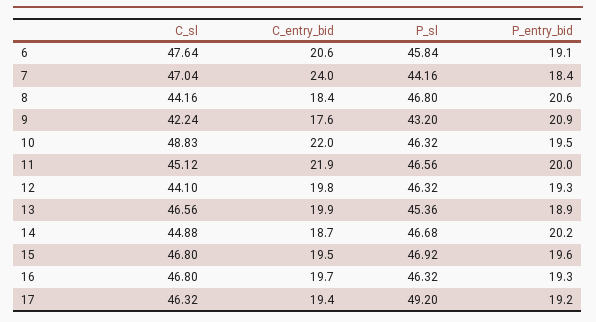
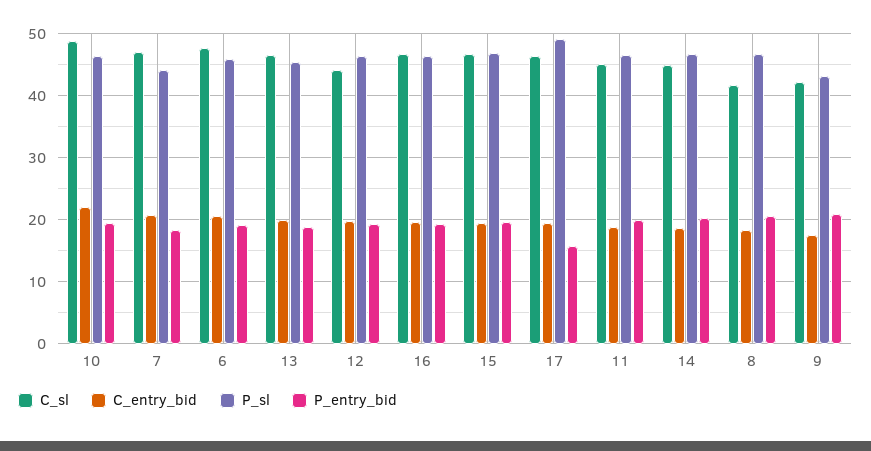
  {
    "C_sl": {
      "6": 47.64,
      "7": 47.04,
-     "8": 44.16,
+     "8": 42,
      "9": 42.24,
      "10": 48.83,
      "11": 45.12,
      "12": 44.1,
      "13": 46.56,
      "14": 44.88,
      "15": 46.8,
      "16": 46.8,
      "17": 46.32
    },
    "C_entry_bid": {
      "6": 20.6,
-     "7": 24,
+     "7": 21,
      "8": 18.4,
      "9": 17.6,
      "10": 22,
-     "11": 21.9,
+     "11": 19,
      "12": 19.8,
      "13": 19.9,
      "14": 18.7,
      "15": 19.5,
      "16": 19.7,
      "17": 19.4
    },
    "P_sl": {
      "6": 45.84,
      "7": 44.16,
      "8": 46.8,
      "9": 43.2,
      "10": 46.32,
      "11": 46.56,
      "12": 46.32,
      "13": 45.36,
      "14": 46.68,
      "15": 46.92,
      "16": 46.32,
      "17": 49.2
    },
    "P_entry_bid": {
      "6": 19.1,
      "7": 18.4,
      "8": 20.6,
      "9": 20.9,
      "10": 19.5,
      "11": 20,
      "12": 19.3,
      "13": 18.9,
      "14": 20.2,
      "15": 19.6,
      "16": 19.3,
-     "17": 19.2
+     "17": 16
    }
  }

